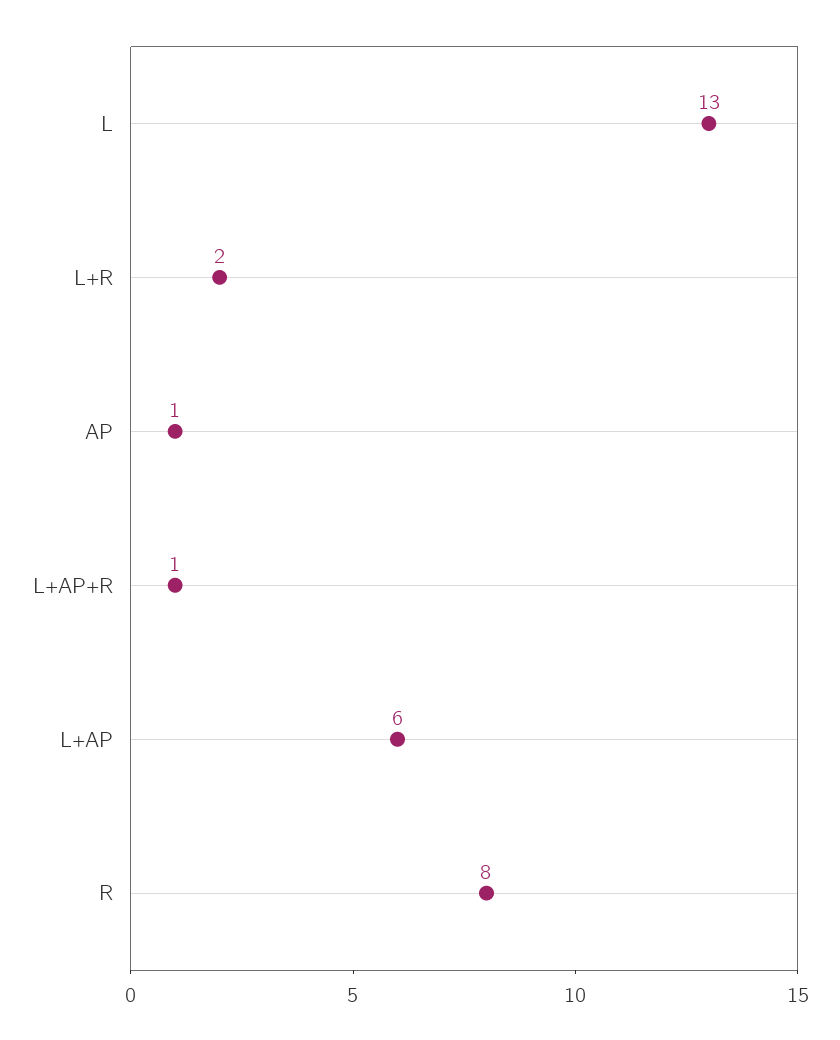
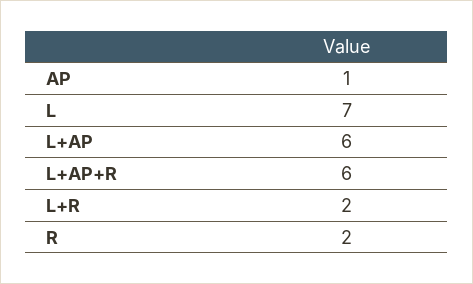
  {
-   "L": 13,
+   "L": 7,
    "L+R": 2,
    "AP": 1,
-   "L+AP+R": 1,
+   "L+AP+R": 6,
    "L+AP": 6,
-   "R": 8
+   "R": 2
  }

